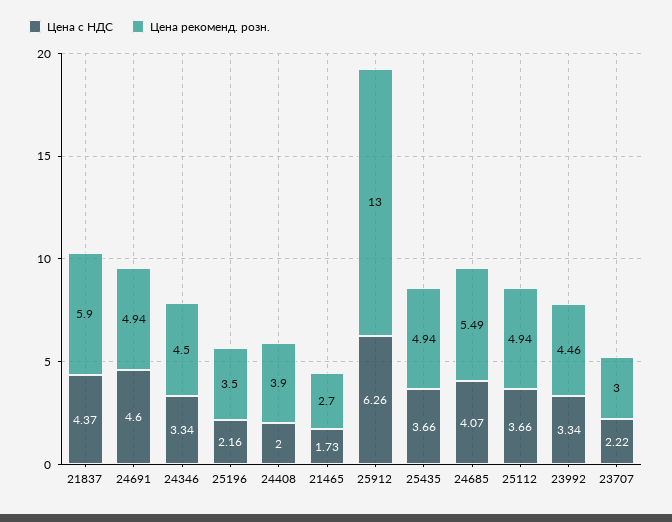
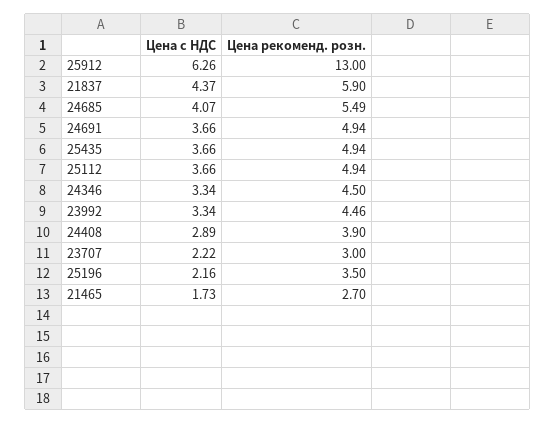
  {
    "Цена с НДС": {
      "21837": 4.37,
-     "24691": 4.6,
+     "24691": 3.66,
      "24346": 3.34,
      "25196": 2.16,
-     "24408": 2,
+     "24408": 2.89,
      "21465": 1.73,
      "25912": 6.26,
      "25435": 3.66,
      "24685": 4.07,
      "25112": 3.66,
      "23992": 3.34,
      "23707": 2.22
    },
    "Цена рекоменд. розн.": {
      "21837": 5.9,
      "24691": 4.94,
      "24346": 4.5,
      "25196": 3.5,
      "24408": 3.9,
      "21465": 2.7,
      "25912": 13,
      "25435": 4.94,
      "24685": 5.49,
      "25112": 4.94,
      "23992": 4.46,
      "23707": 3
    }
  }

